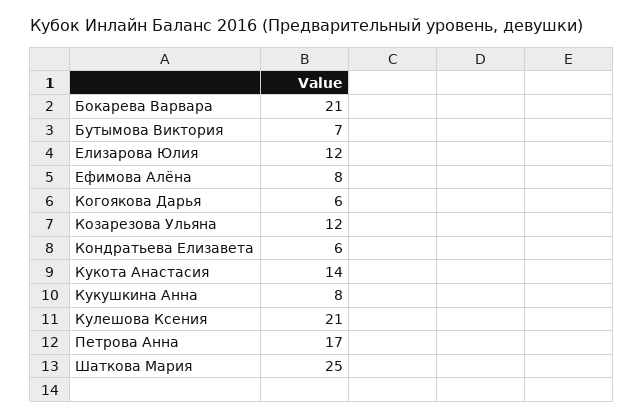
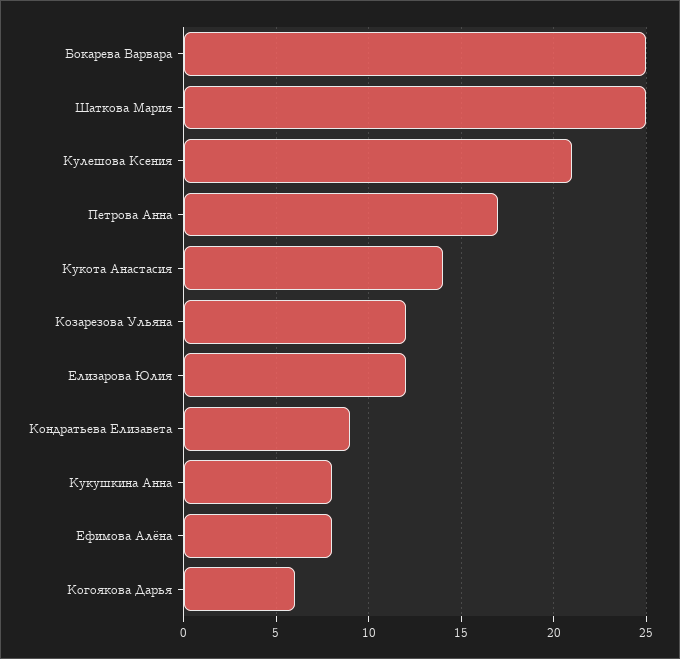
  {
-   "Бокарева Варвара": 21,
+   "Бокарева Варвара": 25,
-   "Бутымова Виктория": 7,
    "Елизарова Юлия": 12,
    "Ефимова Алёна": 8,
    "Когоякова Дарья": 6,
    "Козарезова Ульяна": 12,
-   "Кондратьева Елизавета": 6,
+   "Кондратьева Елизавета": 9,
    "Кукота Анастасия": 14,
    "Кукушкина Анна": 8,
    "Кулешова Ксения": 21,
    "Петрова Анна": 17,
    "Шаткова Мария": 25
  }

